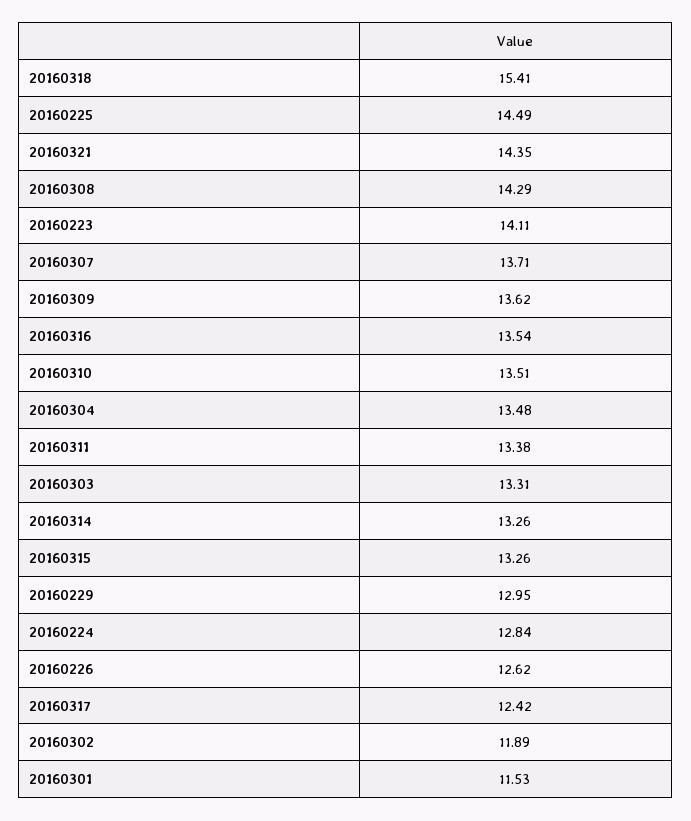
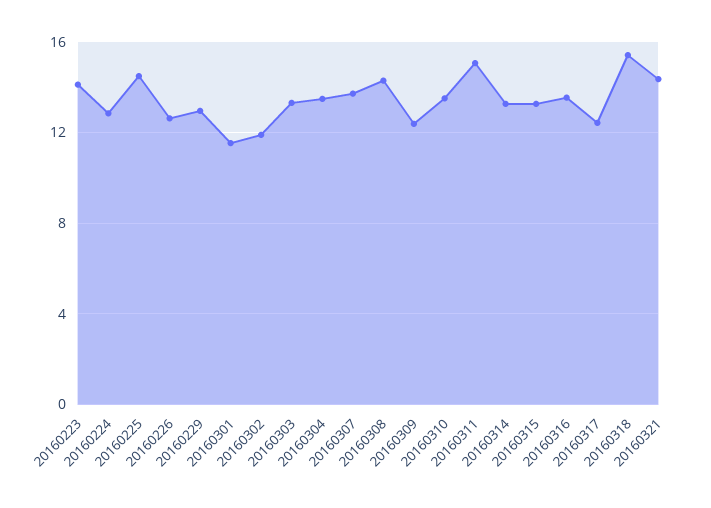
  {
    "20160318": 15.41,
    "20160225": 14.49,
    "20160321": 14.35,
    "20160308": 14.29,
    "20160223": 14.11,
    "20160307": 13.71,
-   "20160309": 13.62,
+   "20160309": 12.5,
    "20160316": 13.54,
    "20160310": 13.51,
    "20160304": 13.48,
-   "20160311": 13.38,
+   "20160311": 15,
    "20160303": 13.31,
    "20160314": 13.26,
    "20160315": 13.26,
    "20160229": 12.95,
    "20160224": 12.84,
    "20160226": 12.62,
    "20160317": 12.42,
    "20160302": 11.89,
    "20160301": 11.53
  }

